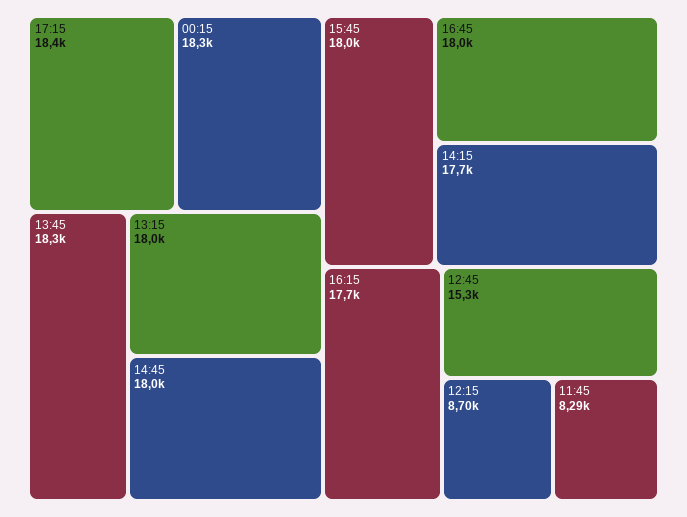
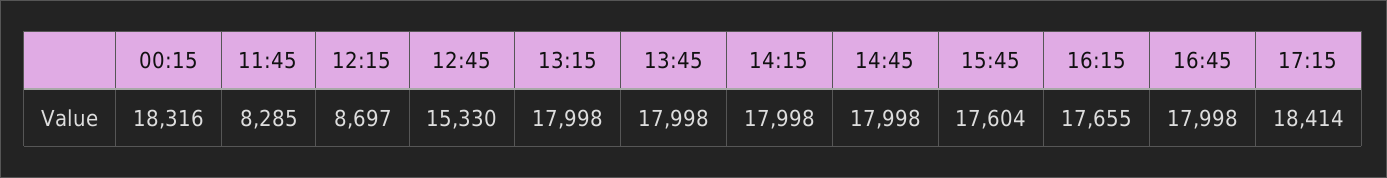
  {
    "17:15": 18414,
    "00:15": 18316,
-   "13:45": 18300,
+   "13:45": 17998,
    "13:15": 17998,
    "14:45": 17998,
-   "15:45": 18000,
+   "15:45": 17604,
    "16:45": 17998,
-   "14:15": 17700,
+   "14:15": 17998,
    "16:15": 17655,
    "12:45": 15330,
    "12:15": 8697,
    "11:45": 8285
  }

